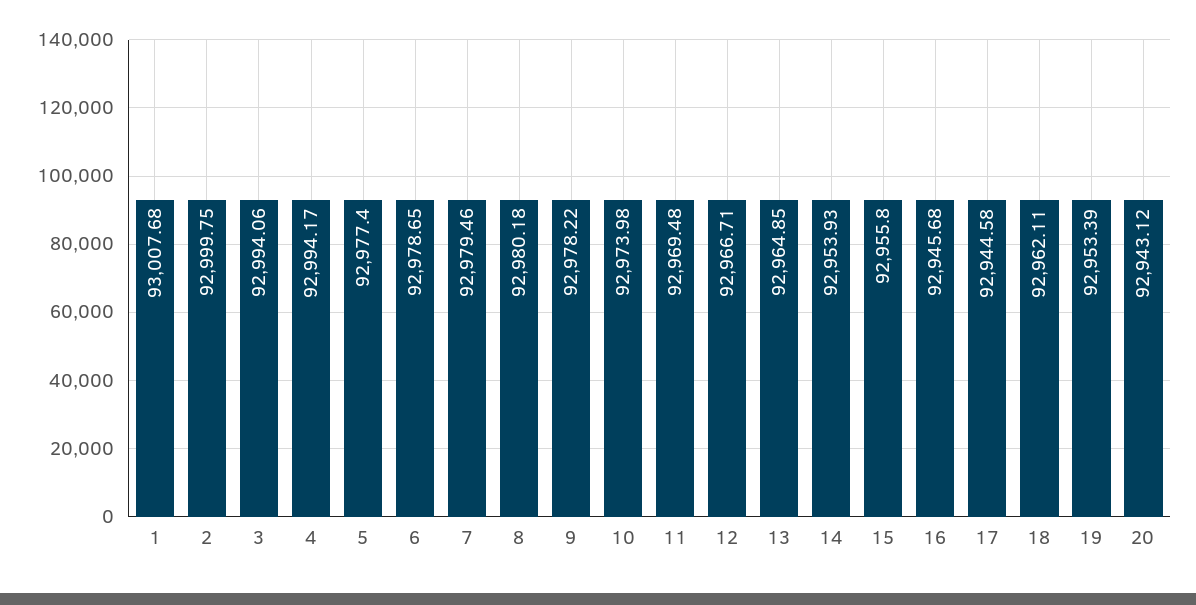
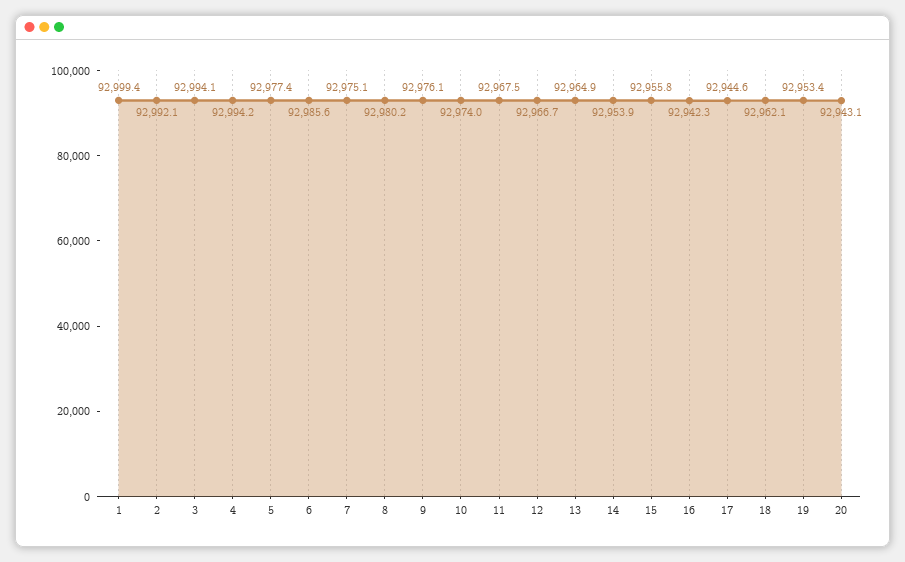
  {
-   "1": 93007.68,
+   "1": 92999.4,
-   "2": 92999.75,
+   "2": 92992.1,
    "3": 92994.06,
    "4": 92994.17,
    "5": 92977.4,
-   "6": 92978.65,
+   "6": 92985.6,
-   "7": 92979.46,
+   "7": 92975.1,
    "8": 92980.18,
-   "9": 92978.22,
+   "9": 92976.1,
    "10": 92973.98,
-   "11": 92969.48,
+   "11": 92967.5,
    "12": 92966.71,
    "13": 92964.85,
    "14": 92953.93,
    "15": 92955.8,
-   "16": 92945.68,
+   "16": 92942.3,
    "17": 92944.58,
    "18": 92962.11,
    "19": 92953.39,
    "20": 92943.12
  }

